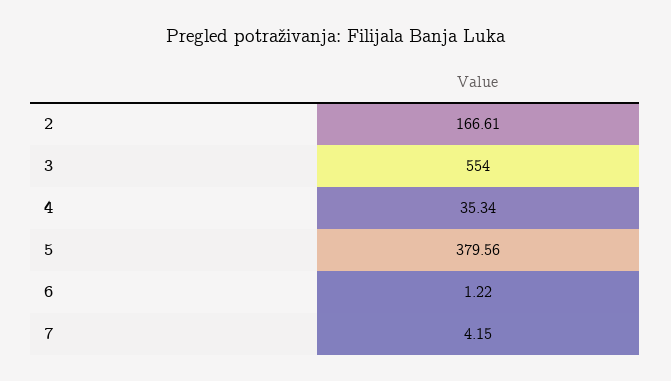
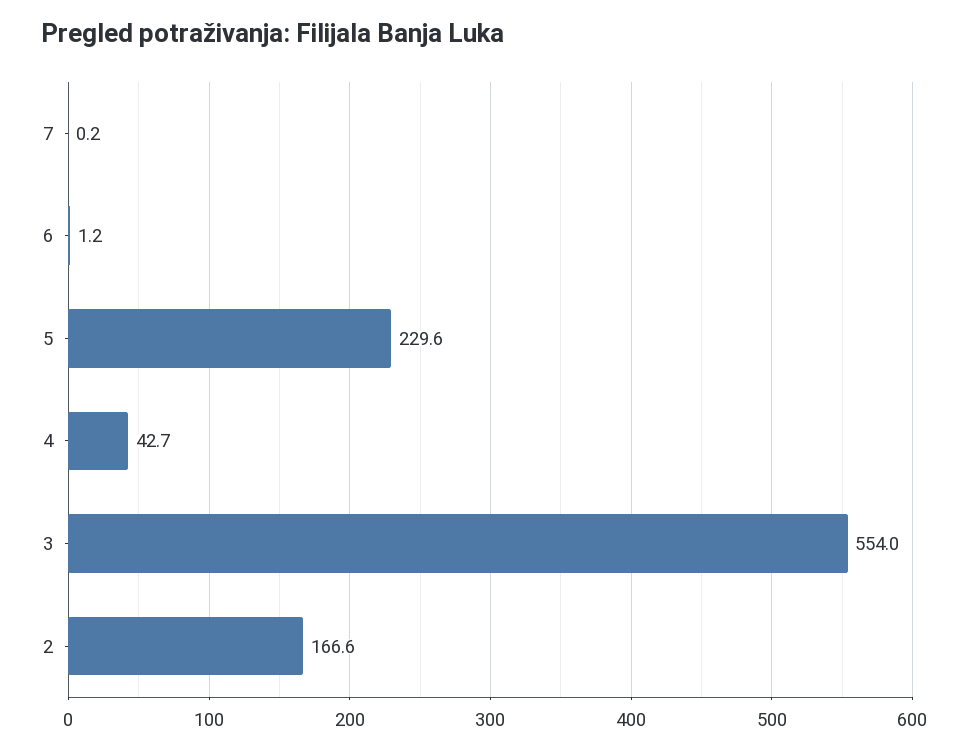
  {
    "2": 166.61,
    "3": 554,
-   "4": 35.34,
+   "4": 42.7,
-   "5": 379.56,
+   "5": 229.6,
    "6": 1.22,
-   "7": 4.15
+   "7": 0.2
  }

